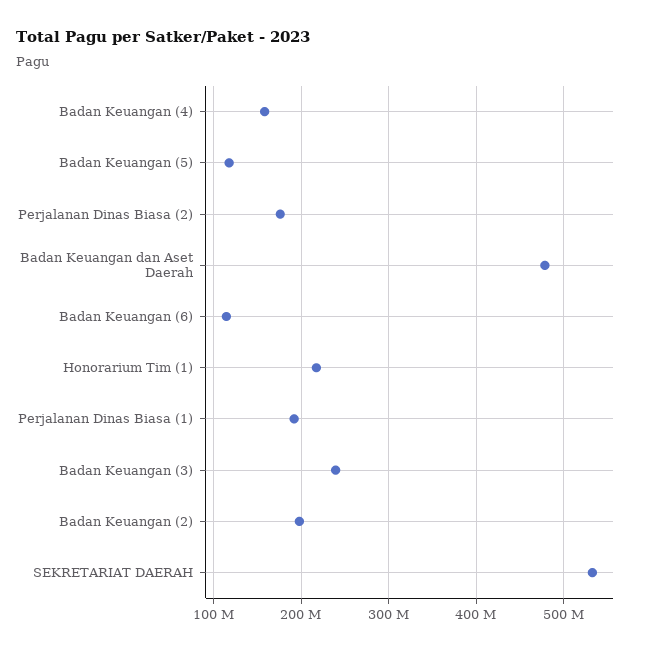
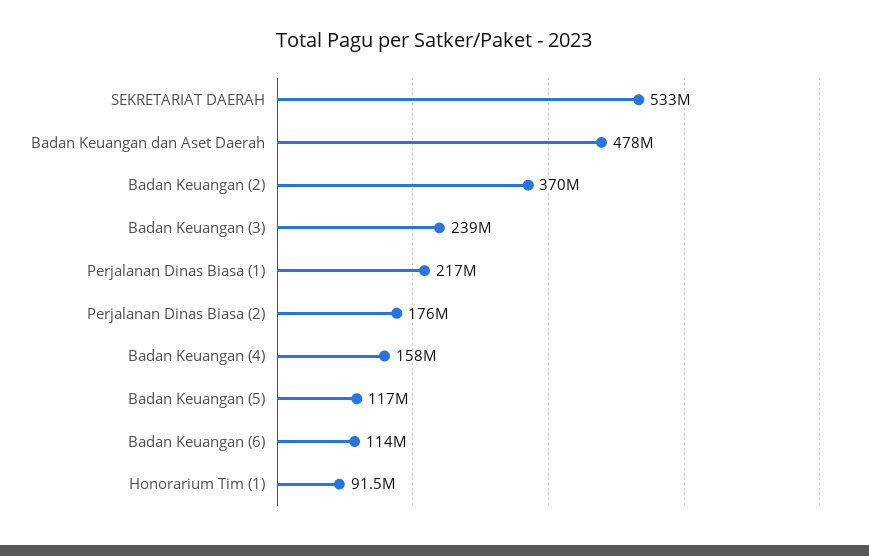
  {
    "Badan Keuangan (4)": 158000000,
    "Badan Keuangan (5)": 117000000,
    "Perjalanan Dinas Biasa (2)": 176000000,
    "Badan Keuangan dan Aset Daerah": 478000000,
    "Badan Keuangan (6)": 114000000,
-   "Honorarium Tim (1)": 220000000,
+   "Honorarium Tim (1)": 91500000,
-   "Perjalanan Dinas Biasa (1)": 190000000,
+   "Perjalanan Dinas Biasa (1)": 217000000,
    "Badan Keuangan (3)": 239000000,
-   "Badan Keuangan (2)": 200000000,
+   "Badan Keuangan (2)": 370000000,
    "SEKRETARIAT DAERAH": 533000000
  }

